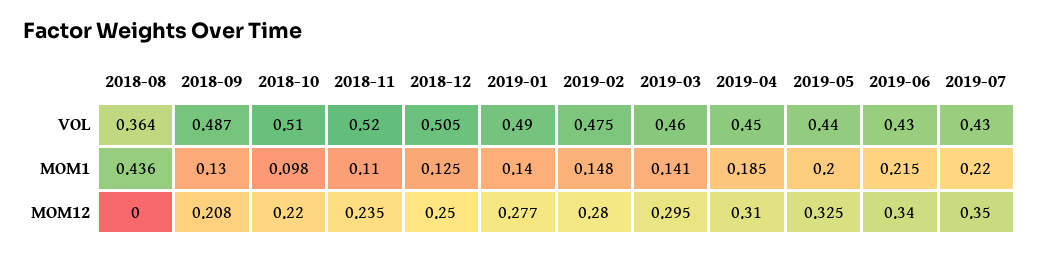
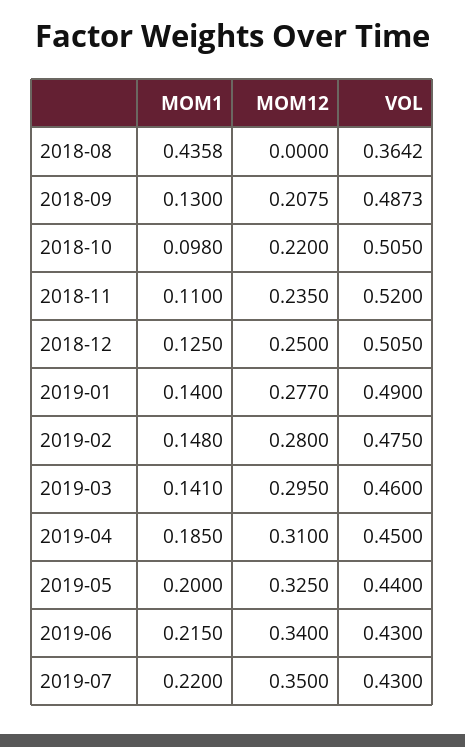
  {
    "2018-08": {
      "VOL": 0.3642,
      "MOM1": 0.4358,
      "MOM12": 0
    },
    "2018-09": {
      "VOL": 0.4873,
      "MOM1": 0.13,
      "MOM12": 0.2075
    },
    "2018-10": {
-     "VOL": 0.51,
+     "VOL": 0.505,
      "MOM1": 0.098,
      "MOM12": 0.22
    },
    "2018-11": {
      "VOL": 0.52,
      "MOM1": 0.11,
      "MOM12": 0.235
    },
    "2018-12": {
      "VOL": 0.505,
      "MOM1": 0.125,
      "MOM12": 0.25
    },
    "2019-01": {
      "VOL": 0.49,
      "MOM1": 0.14,
      "MOM12": 0.277
    },
    "2019-02": {
      "VOL": 0.475,
      "MOM1": 0.148,
      "MOM12": 0.28
    },
    "2019-03": {
      "VOL": 0.46,
      "MOM1": 0.141,
      "MOM12": 0.295
    },
    "2019-04": {
      "VOL": 0.45,
      "MOM1": 0.185,
      "MOM12": 0.31
    },
    "2019-05": {
      "VOL": 0.44,
      "MOM1": 0.2,
      "MOM12": 0.325
    },
    "2019-06": {
      "VOL": 0.43,
      "MOM1": 0.215,
      "MOM12": 0.34
    },
    "2019-07": {
      "VOL": 0.43,
      "MOM1": 0.22,
      "MOM12": 0.35
    }
  }

